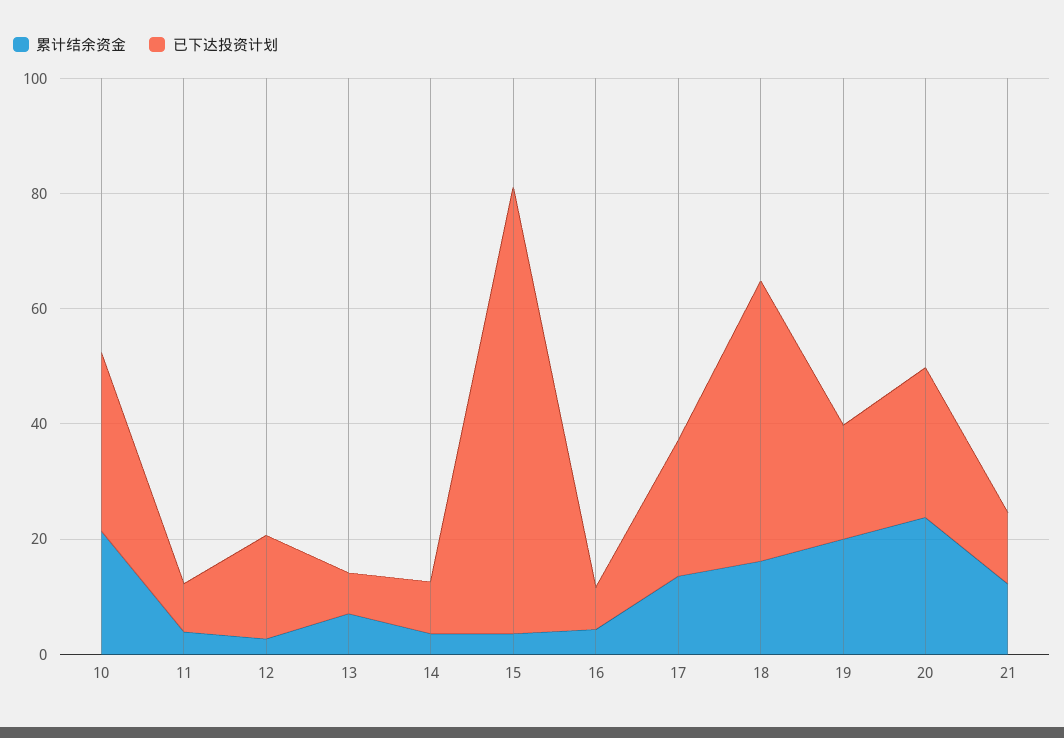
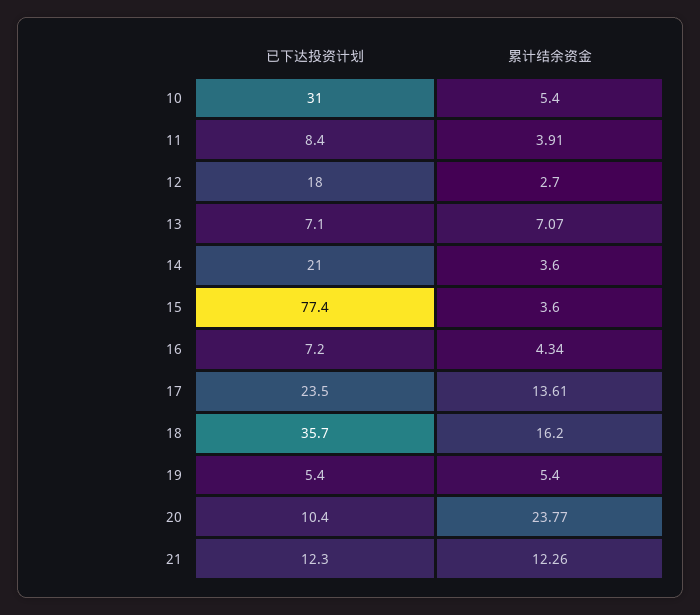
  {
    "累计结余资金": {
-     "10": 20,
+     "10": 5.4,
      "11": 3.91,
      "12": 2.7,
      "13": 7.07,
      "14": 3.6,
      "15": 3.6,
      "16": 4.34,
      "17": 13.61,
      "18": 16.2,
-     "19": 20,
+     "19": 5.4,
      "20": 23.77,
      "21": 12.26
    },
    "已下达投资计划": {
      "10": 31,
      "11": 8.4,
      "12": 18,
      "13": 7.1,
-     "14": 10,
+     "14": 21,
      "15": 77.4,
      "16": 7.2,
      "17": 23.5,
-     "18": 50,
+     "18": 35.7,
-     "19": 20,
+     "19": 5.4,
-     "20": 25,
+     "20": 10.4,
      "21": 12.3
    }
  }

